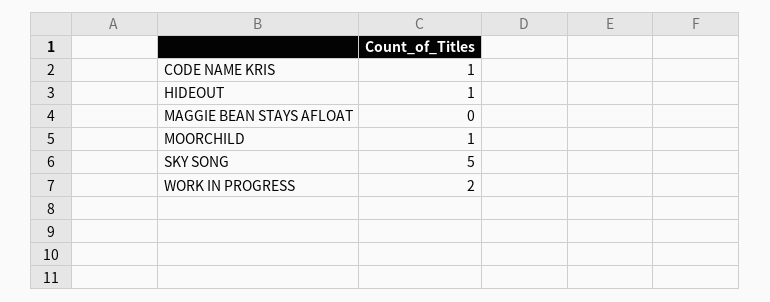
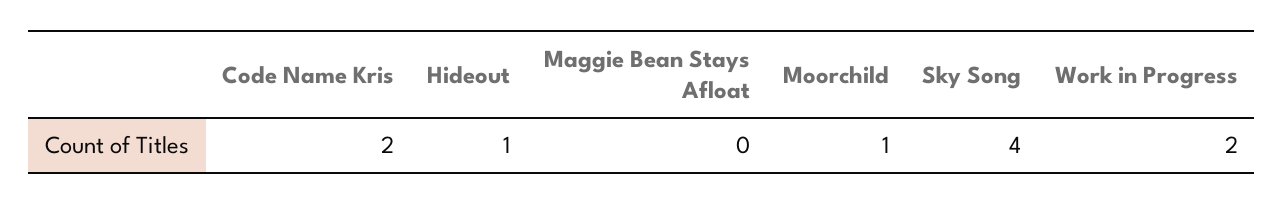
  {
-   "CODE NAME KRIS": 1,
+   "CODE NAME KRIS": 2,
    "HIDEOUT": 1,
    "MAGGIE BEAN STAYS AFLOAT": 0,
    "MOORCHILD": 1,
-   "SKY SONG": 5,
+   "SKY SONG": 4,
    "WORK IN PROGRESS": 2
  }

